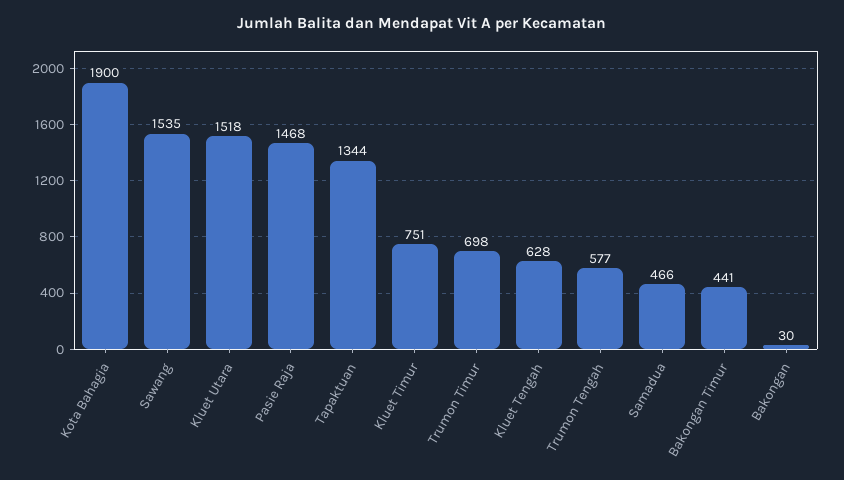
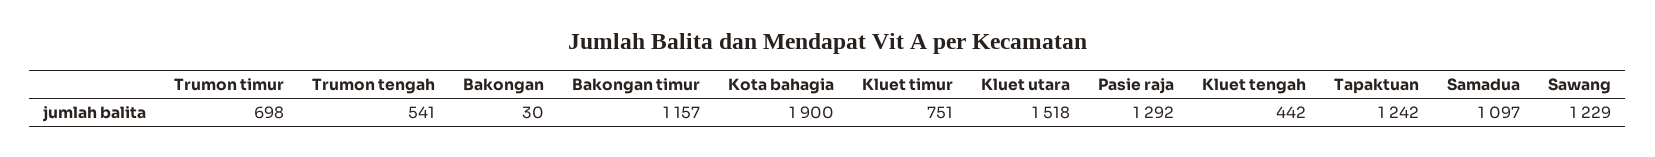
  {
    "Kota Bahagia": 1900,
-   "Sawang": 1535,
+   "Sawang": 1229,
    "Kluet Utara": 1518,
-   "Pasie Raja": 1468,
+   "Pasie Raja": 1292,
-   "Tapaktuan": 1344,
+   "Tapaktuan": 1242,
    "Kluet Timur": 751,
    "Trumon Timur": 698,
-   "Kluet Tengah": 628,
+   "Kluet Tengah": 442,
-   "Trumon Tengah": 577,
+   "Trumon Tengah": 541,
-   "Samadua": 466,
+   "Samadua": 1097,
-   "Bakongan Timur": 441,
+   "Bakongan Timur": 1157,
    "Bakongan": 30
  }

